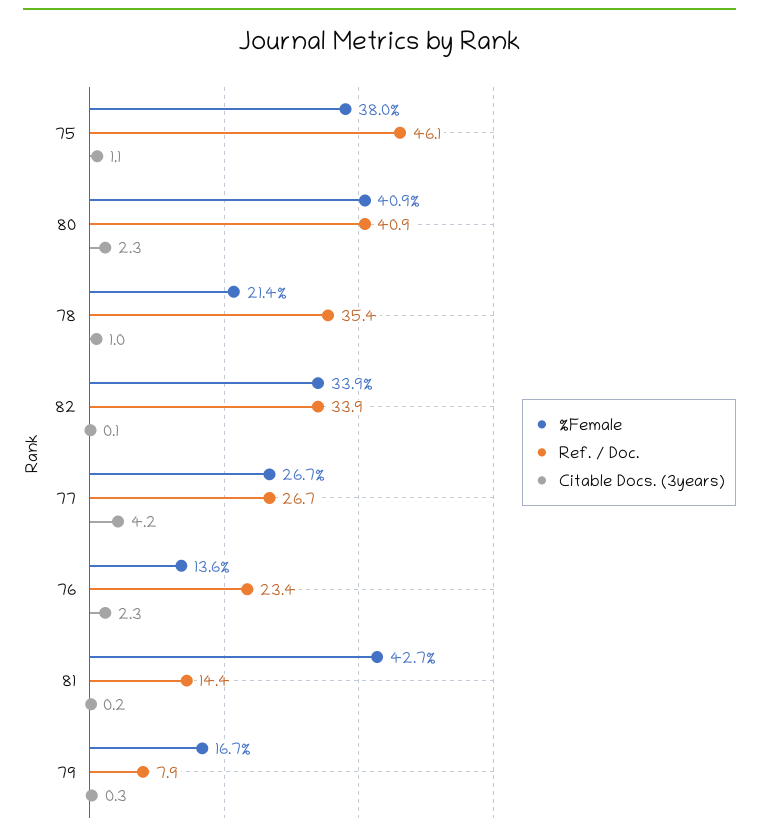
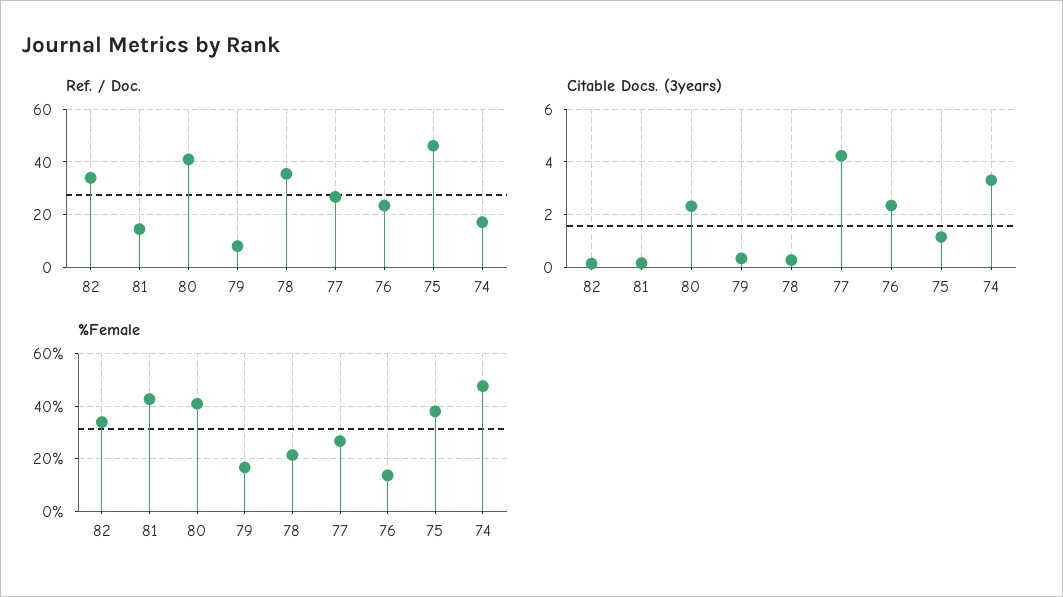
  {
    "%Female": {
      "75": 38,
      "80": 40.9,
      "78": 21.4,
      "82": 33.9,
      "77": 26.7,
      "76": 13.6,
      "81": 42.7,
-     "79": 16.7
+     "79": 16.7,
+     "74": 47.5
    },
    "Ref. / Doc.": {
      "75": 46.1,
      "80": 40.9,
      "78": 35.4,
      "82": 33.9,
      "77": 26.7,
      "76": 23.4,
      "81": 14.4,
-     "79": 7.9
+     "79": 7.9,
+     "74": 17.5
    },
    "Citable Docs. (3years)": {
      "75": 1.1,
      "80": 2.3,
-     "78": 1,
+     "78": 0.25,
      "82": 0.1,
      "77": 4.2,
      "76": 2.3,
      "81": 0.2,
-     "79": 0.3
+     "79": 0.3,
+     "74": 3.25
    }
  }

